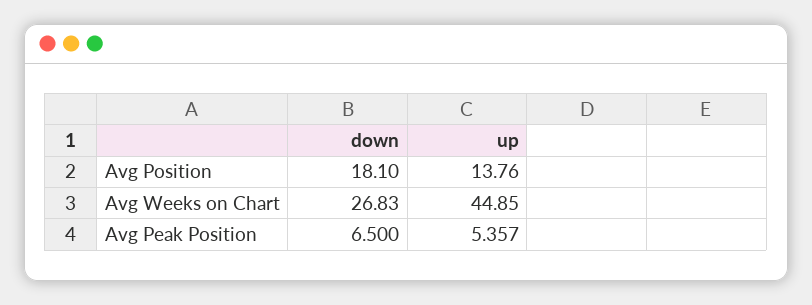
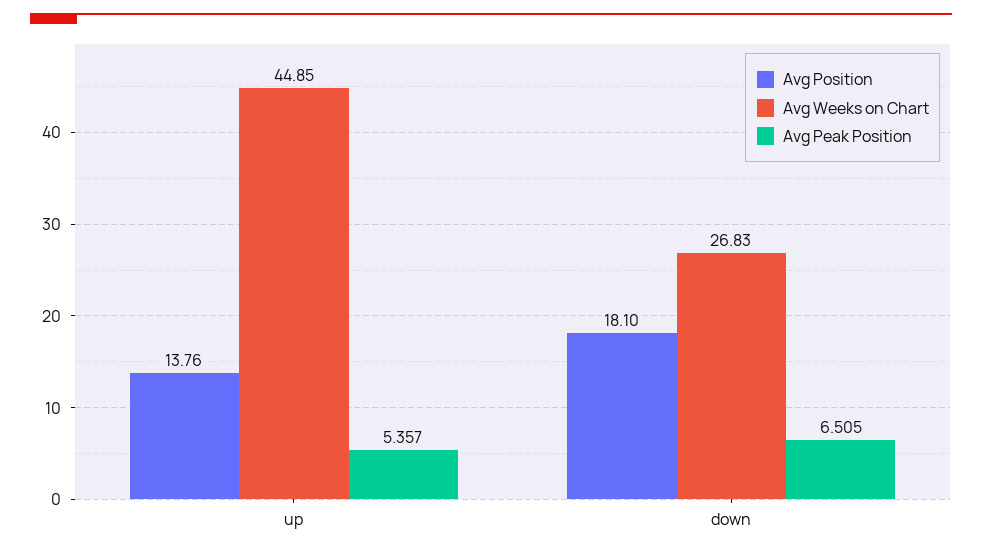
  {
    "Avg Position": {
      "down": 18.1,
      "up": 13.76
    },
    "Avg Weeks on Chart": {
      "down": 26.83,
      "up": 44.85
    },
    "Avg Peak Position": {
-     "down": 6.5,
+     "down": 6.505,
      "up": 5.357
    }
  }

